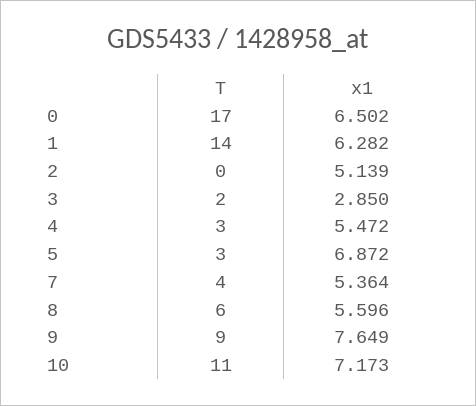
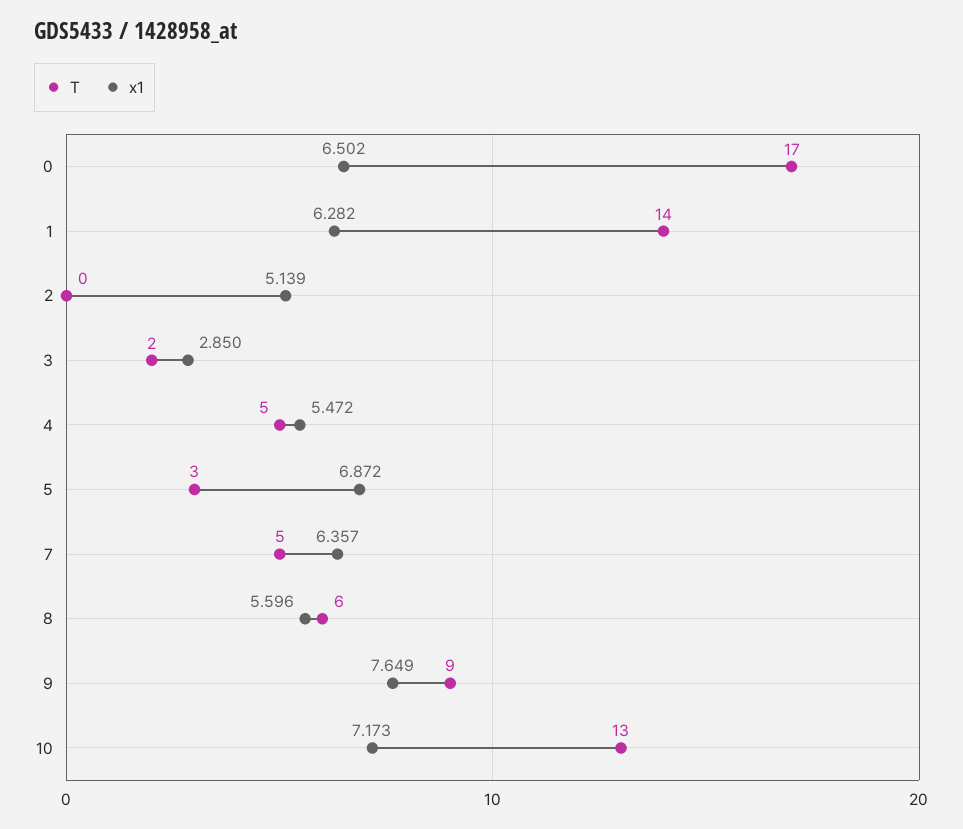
  {
    "T": {
      "0": 17,
      "1": 14,
      "2": 0,
      "3": 2,
-     "4": 3,
+     "4": 5,
      "5": 3,
-     "7": 4,
+     "7": 5,
      "8": 6,
      "9": 9,
-     "10": 11
+     "10": 13
    },
    "x1": {
      "0": 6.502,
      "1": 6.282,
      "2": 5.139,
      "3": 2.85,
      "4": 5.472,
      "5": 6.872,
-     "7": 5.364,
+     "7": 6.357,
      "8": 5.596,
      "9": 7.649,
      "10": 7.173
    }
  }

